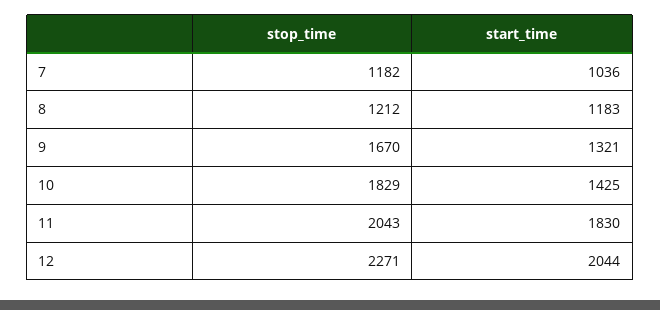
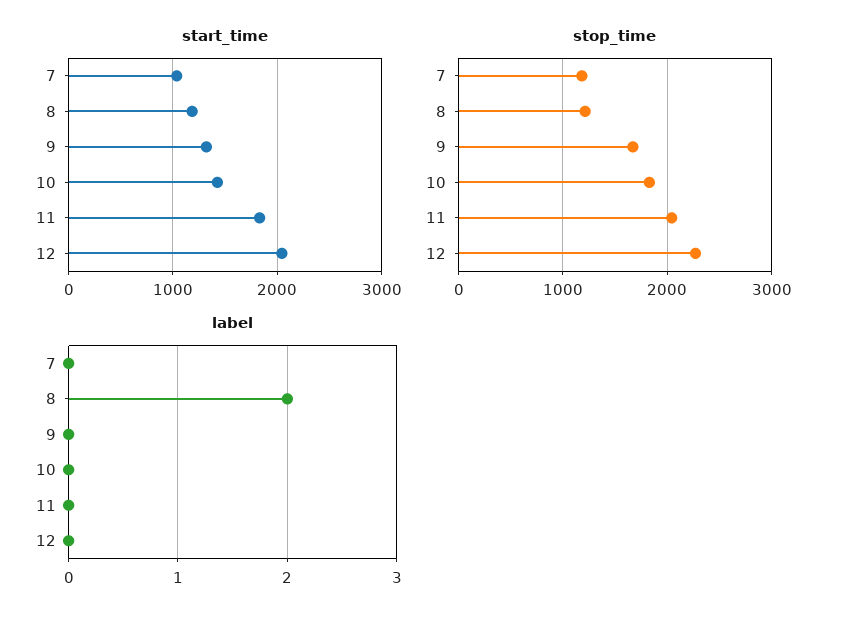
  {
    "stop_time": {
      "7": 1182,
      "8": 1212,
      "9": 1670,
      "10": 1829,
      "11": 2043,
      "12": 2271
    },
    "start_time": {
      "7": 1036,
      "8": 1183,
      "9": 1321,
      "10": 1425,
      "11": 1830,
      "12": 2044
-   }
+   },
+   "label": {
+     "7": 0,
+     "8": 2,
+     "9": 0,
+     "10": 0,
+     "11": 0,
+     "12": 0
+   }
  }

